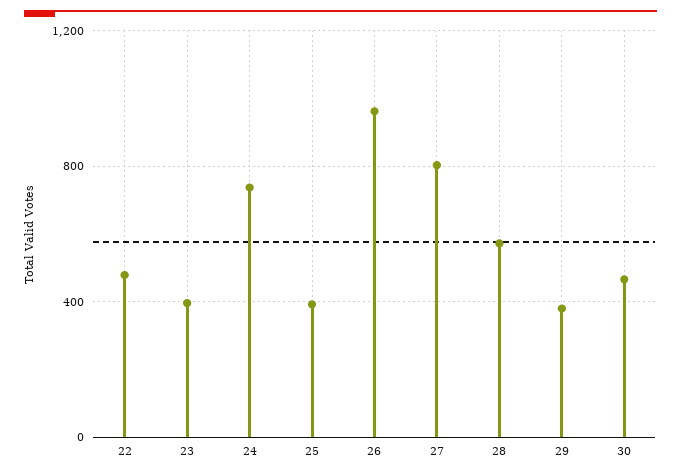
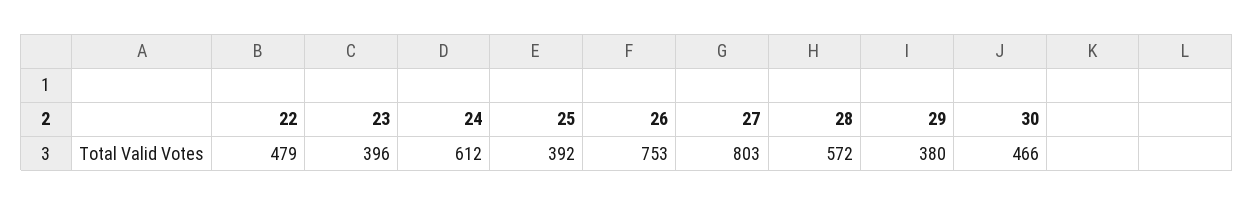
  {
    "22": 479,
    "23": 396,
-   "24": 750,
+   "24": 612,
    "25": 392,
-   "26": 950,
+   "26": 753,
    "27": 803,
    "28": 572,
    "29": 380,
    "30": 466
  }

